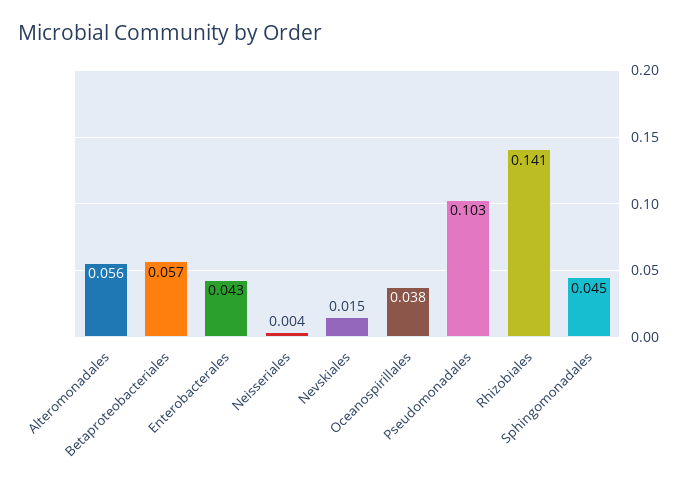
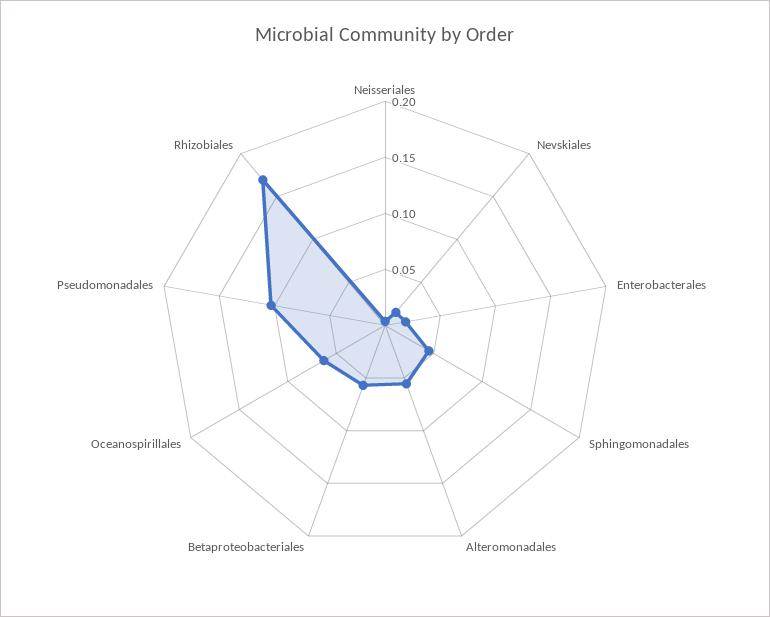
  {
    "Alteromonadales": 0.056,
    "Betaproteobacteriales": 0.057,
-   "Enterobacterales": 0.043,
+   "Enterobacterales": 0.02,
    "Neisseriales": 0.004,
    "Nevskiales": 0.015,
-   "Oceanospirillales": 0.038,
+   "Oceanospirillales": 0.06,
    "Pseudomonadales": 0.103,
-   "Rhizobiales": 0.141,
+   "Rhizobiales": 0.17,
    "Sphingomonadales": 0.045
  }

